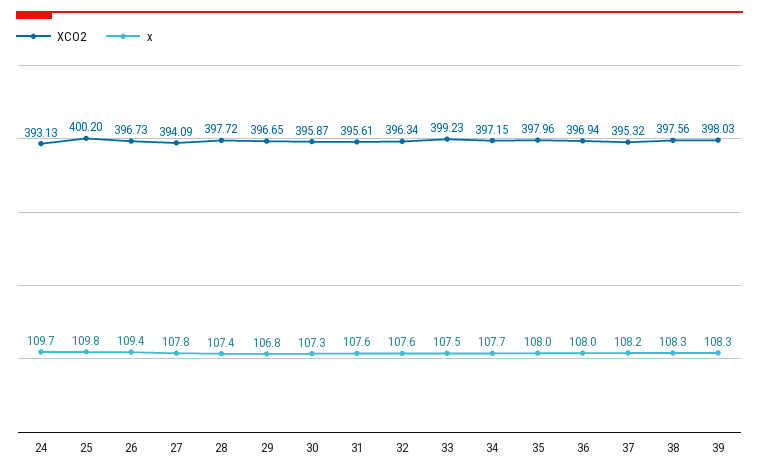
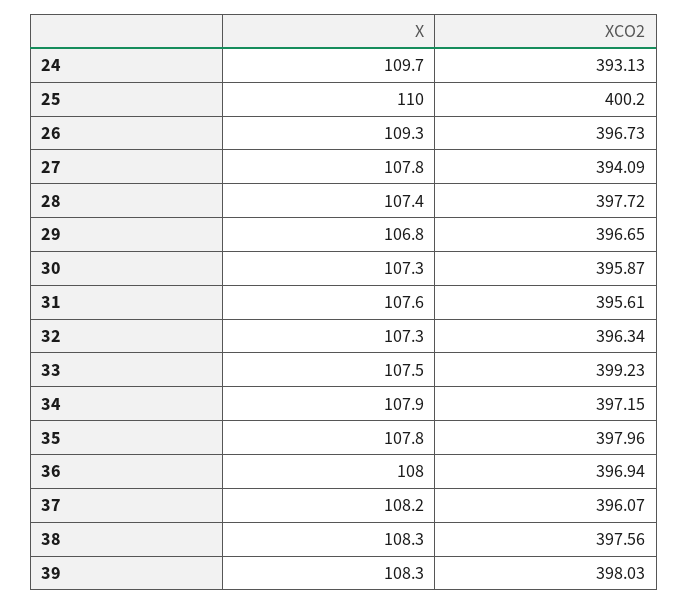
  {
    "XCO2": {
      "24": 393.13,
      "25": 400.2,
      "26": 396.73,
      "27": 394.09,
      "28": 397.72,
      "29": 396.65,
      "30": 395.87,
      "31": 395.61,
      "32": 396.34,
      "33": 399.23,
      "34": 397.15,
      "35": 397.96,
      "36": 396.94,
-     "37": 395.32,
+     "37": 396.07,
      "38": 397.56,
      "39": 398.03
    },
    "x": {
      "24": 109.7,
-     "25": 109.8,
+     "25": 110,
-     "26": 109.4,
+     "26": 109.3,
      "27": 107.8,
      "28": 107.4,
      "29": 106.8,
      "30": 107.3,
      "31": 107.6,
-     "32": 107.6,
+     "32": 107.3,
      "33": 107.5,
-     "34": 107.7,
+     "34": 107.9,
-     "35": 108,
+     "35": 107.8,
      "36": 108,
      "37": 108.2,
      "38": 108.3,
      "39": 108.3
    }
  }

